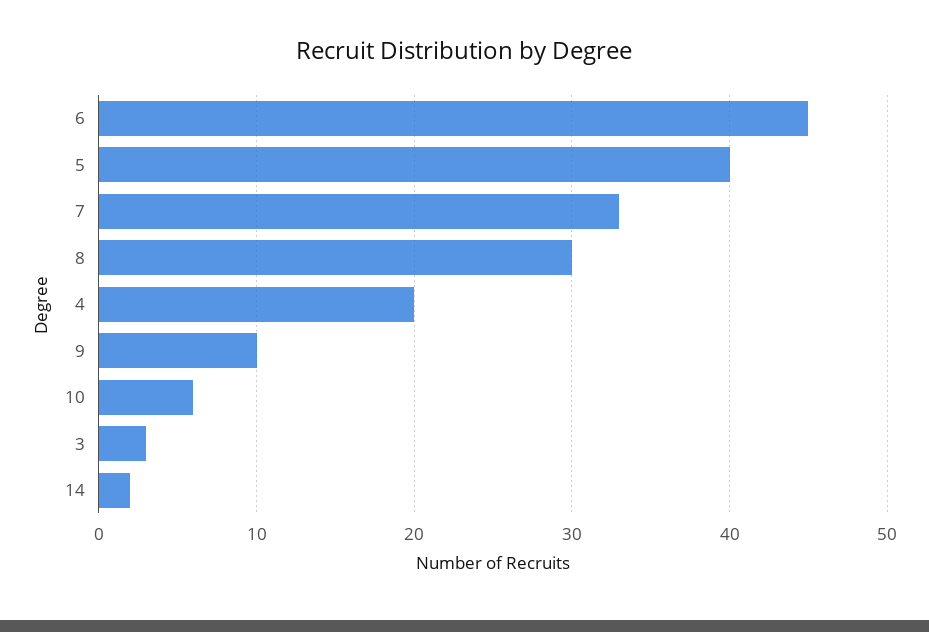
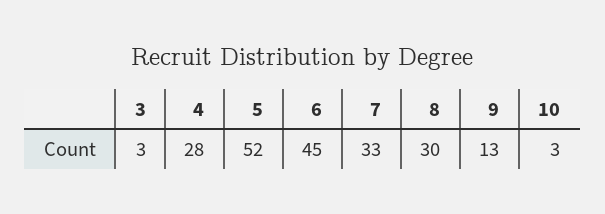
  {
    "6": 45,
-   "5": 40,
+   "5": 52,
    "7": 33,
    "8": 30,
-   "4": 20,
+   "4": 28,
-   "9": 10,
+   "9": 13,
-   "10": 6,
+   "10": 3,
-   "3": 3,
+   "3": 3
-   "14": 2
  }

